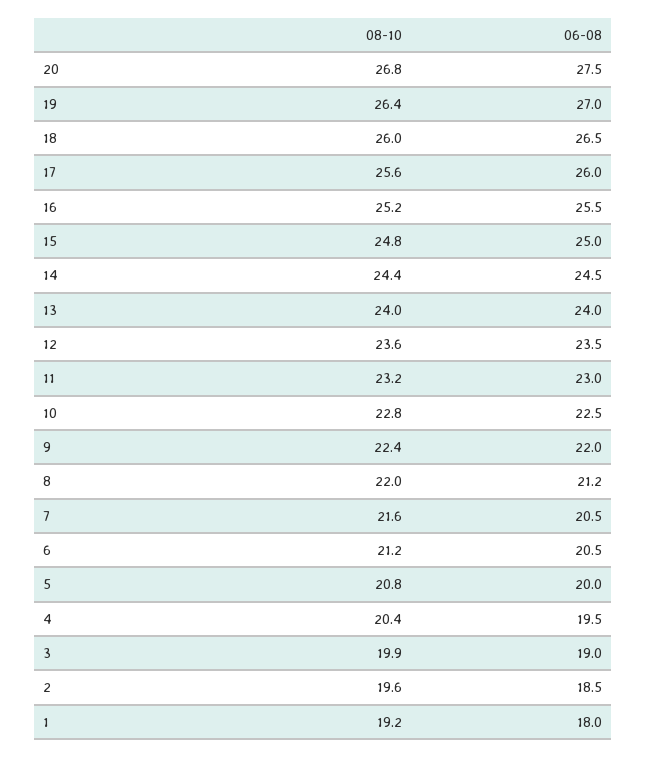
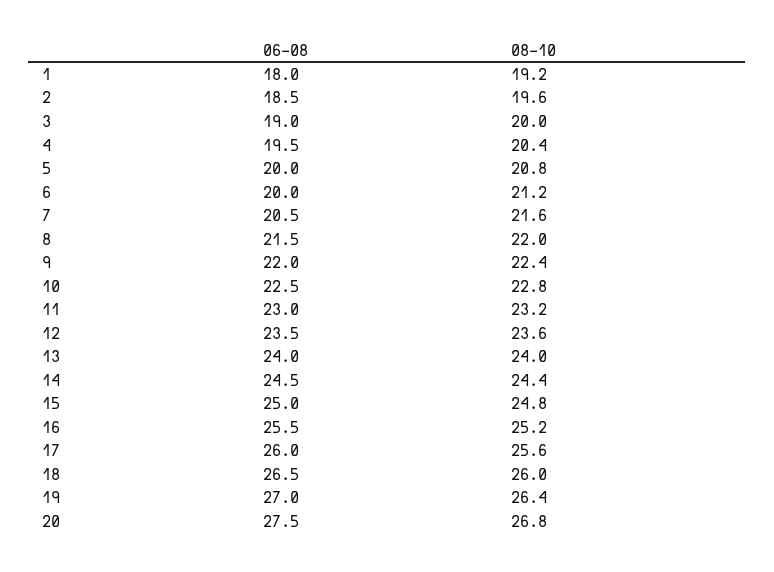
  {
    "08-10": {
      "20": 26.8,
      "19": 26.4,
      "18": 26,
      "17": 25.6,
      "16": 25.2,
      "15": 24.8,
      "14": 24.4,
      "13": 24,
      "12": 23.6,
      "11": 23.2,
      "10": 22.8,
      "9": 22.4,
      "8": 22,
      "7": 21.6,
      "6": 21.2,
      "5": 20.8,
      "4": 20.4,
-     "3": 19.9,
+     "3": 20,
      "2": 19.6,
      "1": 19.2
    },
    "06-08": {
      "20": 27.5,
      "19": 27,
      "18": 26.5,
      "17": 26,
      "16": 25.5,
      "15": 25,
      "14": 24.5,
      "13": 24,
      "12": 23.5,
      "11": 23,
      "10": 22.5,
      "9": 22,
-     "8": 21.2,
+     "8": 21.5,
      "7": 20.5,
-     "6": 20.5,
+     "6": 20,
      "5": 20,
      "4": 19.5,
      "3": 19,
      "2": 18.5,
      "1": 18
    }
  }

